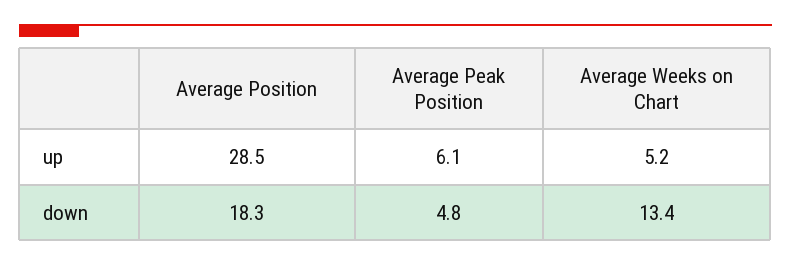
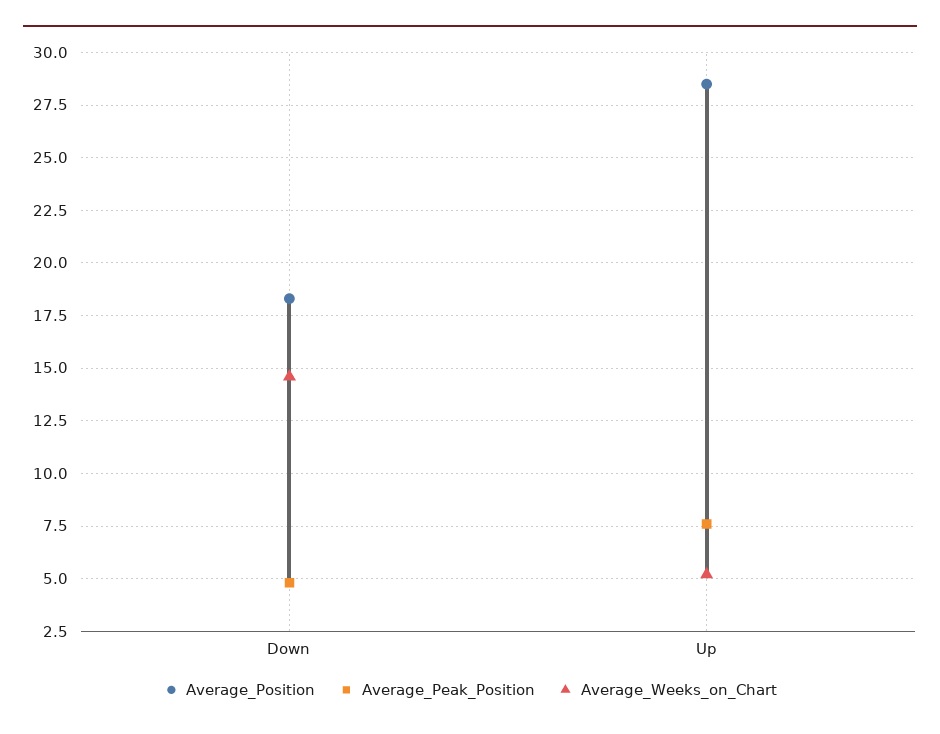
  {
    "Average Position": {
      "up": 28.5,
      "down": 18.3
    },
    "Average Peak Position": {
-     "up": 6.1,
+     "up": 7.5,
      "down": 4.8
    },
    "Average Weeks on Chart": {
      "up": 5.2,
-     "down": 13.4
+     "down": 14.5
    }
  }

